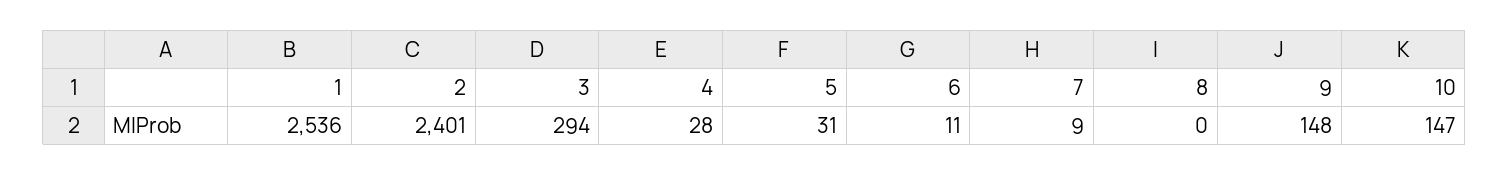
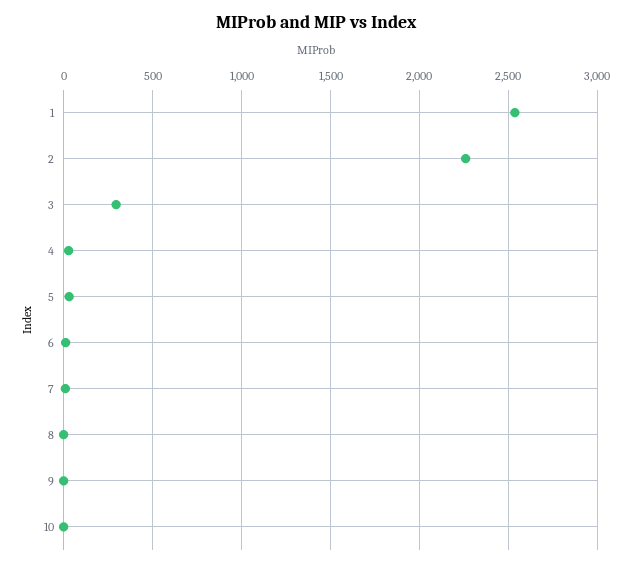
  {
    "1": 2536,
-   "2": 2401,
+   "2": 2250,
    "3": 294,
    "4": 28,
    "5": 31,
    "6": 11,
    "7": 9,
    "8": 0,
-   "9": 148,
+   "9": 0,
-   "10": 147
+   "10": 0
  }

